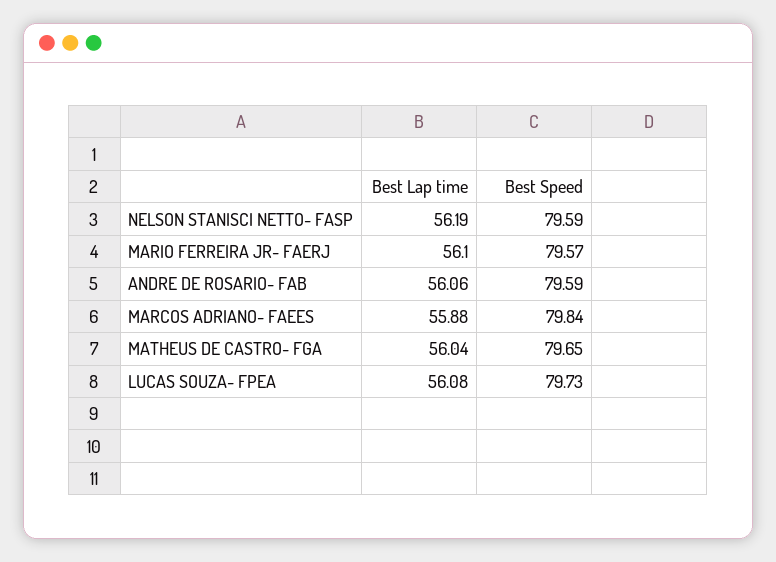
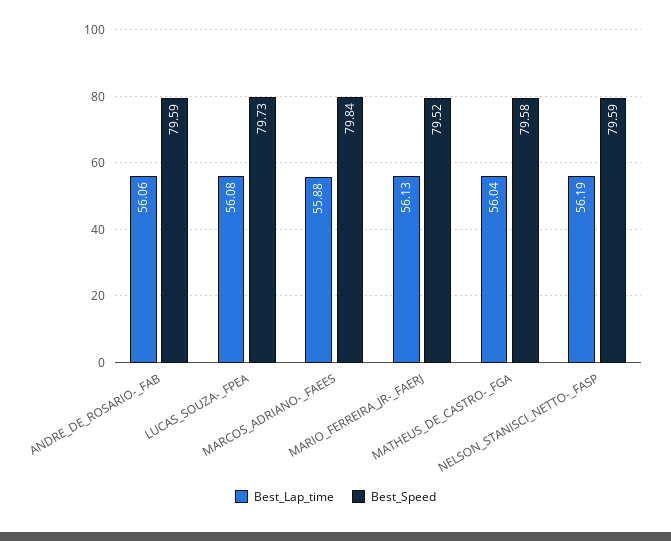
  {
    "Best Lap time": {
      "NELSON STANISCI NETTO- FASP": 56.19,
-     "MARIO FERREIRA JR- FAERJ": 56.1,
+     "MARIO FERREIRA JR- FAERJ": 56.13,
      "ANDRE DE ROSARIO- FAB": 56.06,
      "MARCOS ADRIANO- FAEES": 55.88,
      "MATHEUS DE CASTRO- FGA": 56.04,
      "LUCAS SOUZA- FPEA": 56.08
    },
    "Best Speed": {
      "NELSON STANISCI NETTO- FASP": 79.59,
-     "MARIO FERREIRA JR- FAERJ": 79.57,
+     "MARIO FERREIRA JR- FAERJ": 79.52,
      "ANDRE DE ROSARIO- FAB": 79.59,
      "MARCOS ADRIANO- FAEES": 79.84,
-     "MATHEUS DE CASTRO- FGA": 79.65,
+     "MATHEUS DE CASTRO- FGA": 79.58,
      "LUCAS SOUZA- FPEA": 79.73
    }
  }

